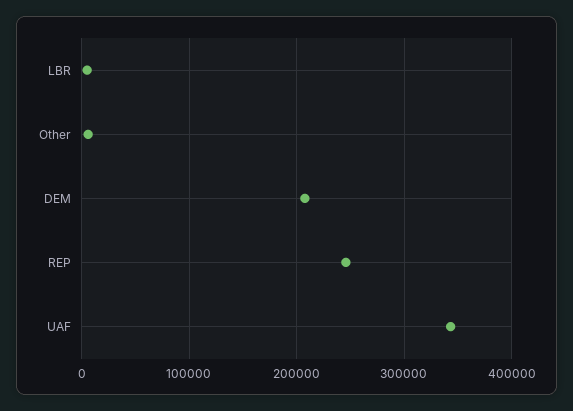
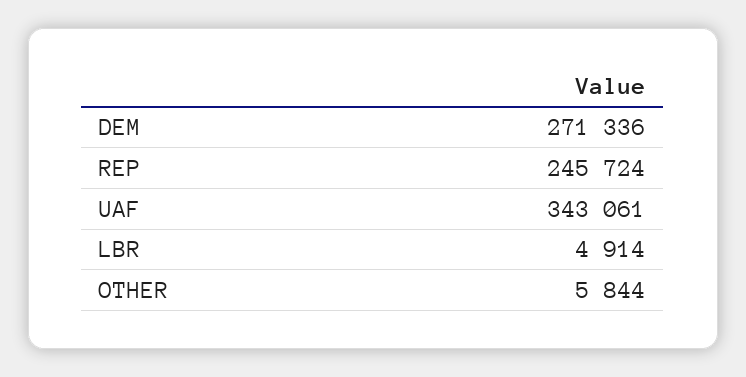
  {
    "LBR": 4914,
    "Other": 5844,
-   "DEM": 210000,
+   "DEM": 271336,
    "REP": 245724,
    "UAF": 343061
  }

